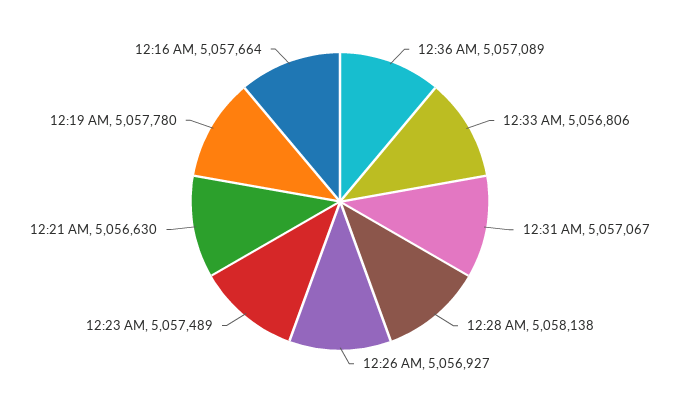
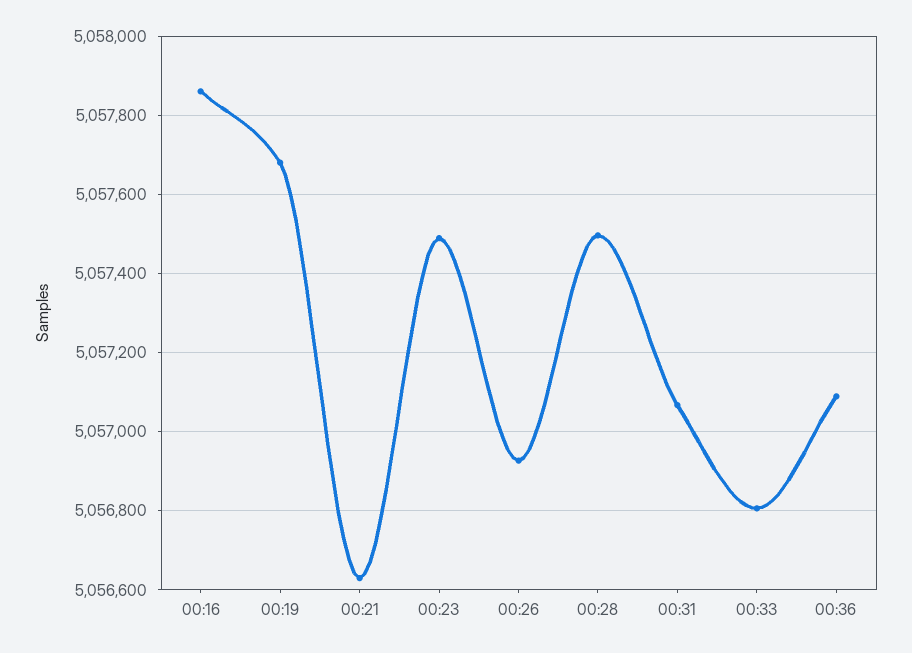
  {
    "12:36 AM": 5057089,
    "12:33 AM": 5056806,
    "12:31 AM": 5057067,
-   "12:28 AM": 5058138,
+   "12:28 AM": 5057500,
    "12:26 AM": 5056927,
    "12:23 AM": 5057489,
    "12:21 AM": 5056630,
-   "12:19 AM": 5057780,
+   "12:19 AM": 5057680,
-   "12:16 AM": 5057664
+   "12:16 AM": 5057860
  }

